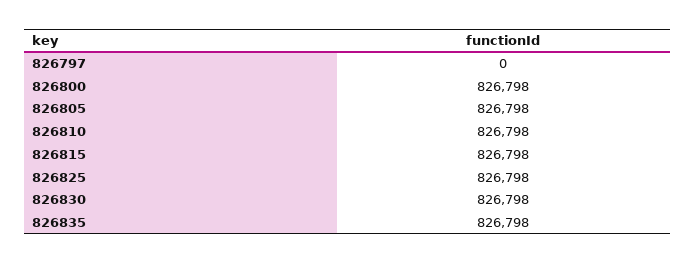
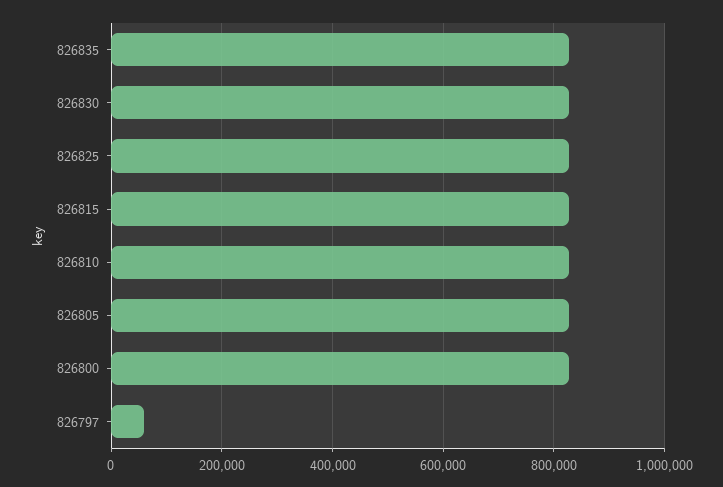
  {
-   "826797": 0,
+   "826797": 60000,
    "826800": 826798,
    "826805": 826798,
    "826810": 826798,
    "826815": 826798,
    "826825": 826798,
    "826830": 826798,
    "826835": 826798
  }

